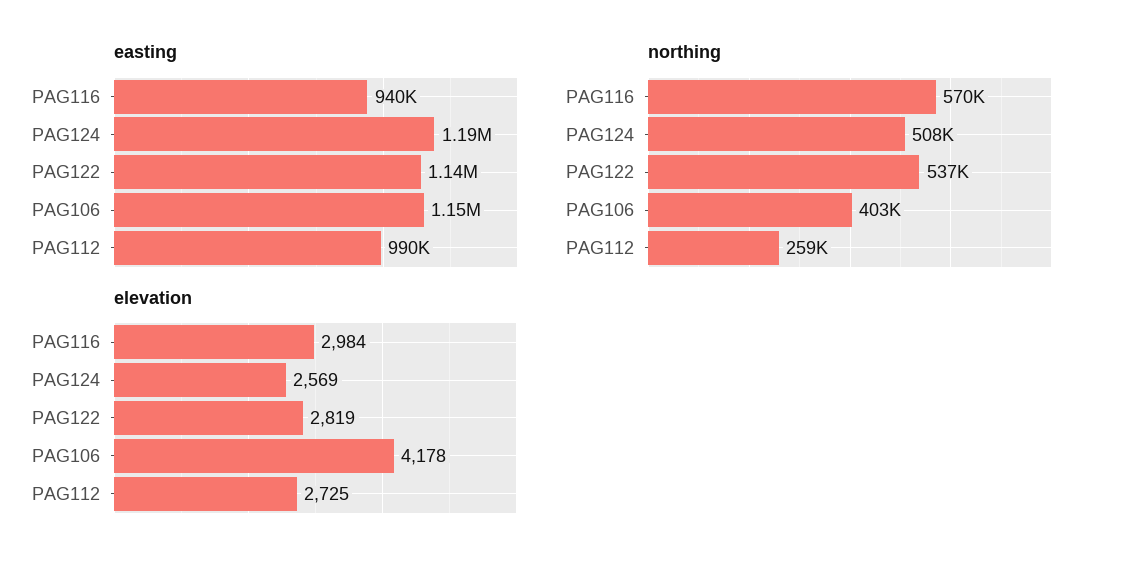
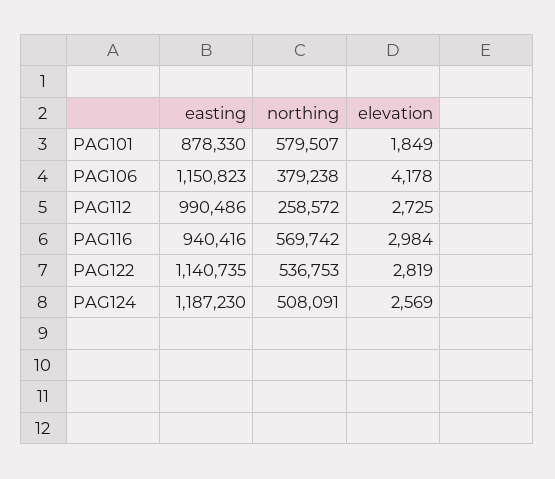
  {
    "easting": {
      "PAG116": 940416,
      "PAG124": 1187230,
      "PAG122": 1140735,
      "PAG106": 1150823,
-     "PAG112": 990486
+     "PAG112": 990486,
+     "PAG101": 878330
    },
    "northing": {
      "PAG116": 569742,
      "PAG124": 508091,
      "PAG122": 536753,
-     "PAG106": 403000,
+     "PAG106": 379238,
-     "PAG112": 258572
+     "PAG112": 258572,
+     "PAG101": 579507
    },
    "elevation": {
      "PAG116": 2984,
      "PAG124": 2569,
      "PAG122": 2819,
      "PAG106": 4178,
-     "PAG112": 2725
+     "PAG112": 2725,
+     "PAG101": 1849
    }
  }

